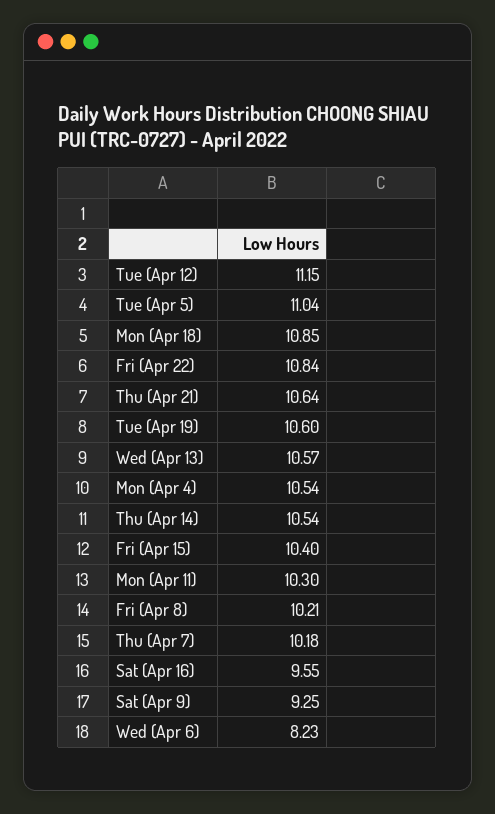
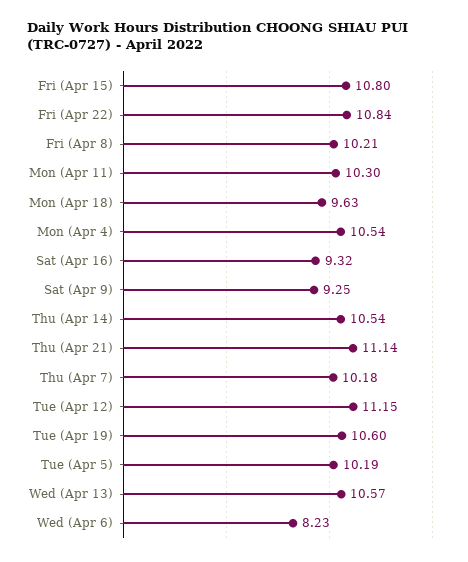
  {
    "Tue (Apr 12)": 11.15,
-   "Tue (Apr 5)": 11.04,
+   "Tue (Apr 5)": 10.19,
-   "Mon (Apr 18)": 10.85,
+   "Mon (Apr 18)": 9.63,
    "Fri (Apr 22)": 10.84,
-   "Thu (Apr 21)": 10.64,
+   "Thu (Apr 21)": 11.14,
    "Tue (Apr 19)": 10.6,
    "Wed (Apr 13)": 10.57,
    "Mon (Apr 4)": 10.54,
    "Thu (Apr 14)": 10.54,
-   "Fri (Apr 15)": 10.4,
+   "Fri (Apr 15)": 10.8,
    "Mon (Apr 11)": 10.3,
    "Fri (Apr 8)": 10.21,
    "Thu (Apr 7)": 10.18,
-   "Sat (Apr 16)": 9.55,
+   "Sat (Apr 16)": 9.32,
    "Sat (Apr 9)": 9.25,
    "Wed (Apr 6)": 8.23
  }

